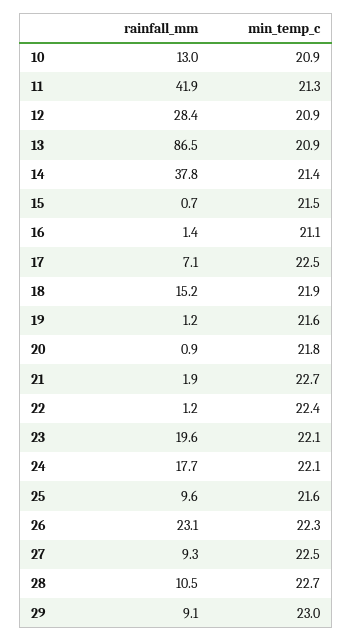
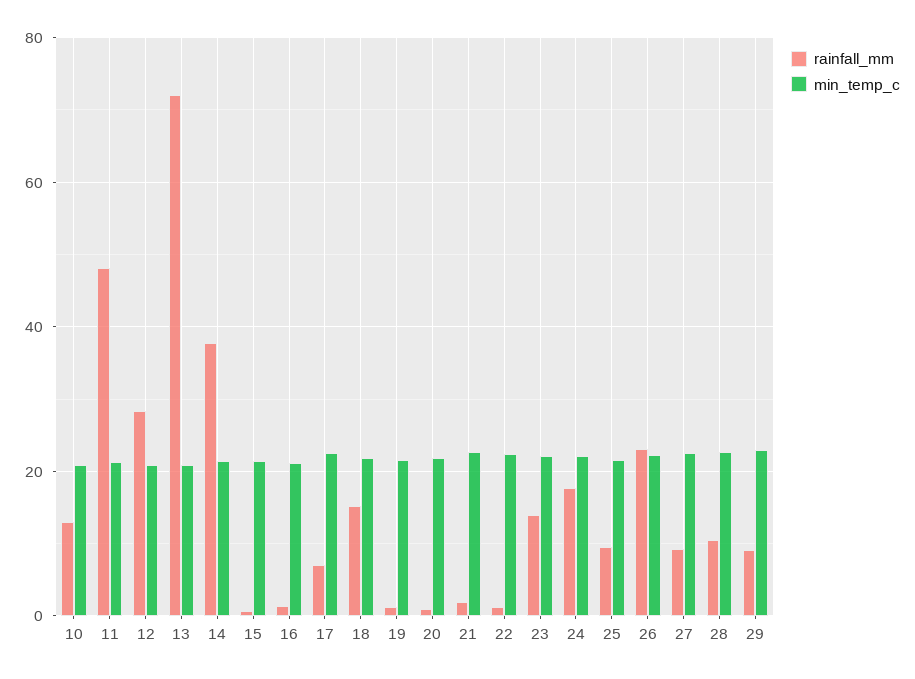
  {
    "rainfall_mm": {
      "10": 13,
-     "11": 41.9,
+     "11": 48,
      "12": 28.4,
-     "13": 86.5,
+     "13": 72,
      "14": 37.8,
      "15": 0.7,
      "16": 1.4,
      "17": 7.1,
      "18": 15.2,
      "19": 1.2,
      "20": 0.9,
      "21": 1.9,
      "22": 1.2,
-     "23": 19.6,
+     "23": 14,
      "24": 17.7,
      "25": 9.6,
      "26": 23.1,
      "27": 9.3,
      "28": 10.5,
      "29": 9.1
    },
    "min_temp_c": {
      "10": 20.9,
      "11": 21.3,
      "12": 20.9,
      "13": 20.9,
      "14": 21.4,
      "15": 21.5,
      "16": 21.1,
      "17": 22.5,
      "18": 21.9,
      "19": 21.6,
      "20": 21.8,
      "21": 22.7,
      "22": 22.4,
      "23": 22.1,
      "24": 22.1,
      "25": 21.6,
      "26": 22.3,
      "27": 22.5,
      "28": 22.7,
      "29": 23
    }
  }

